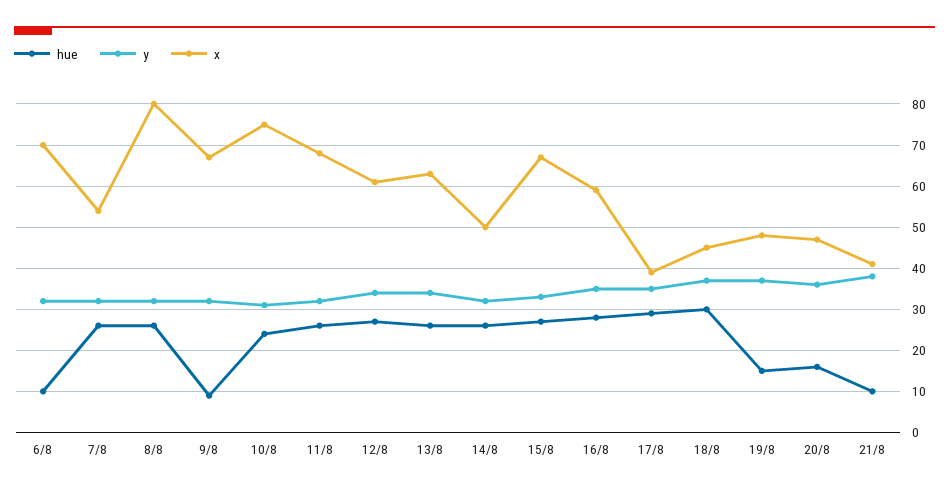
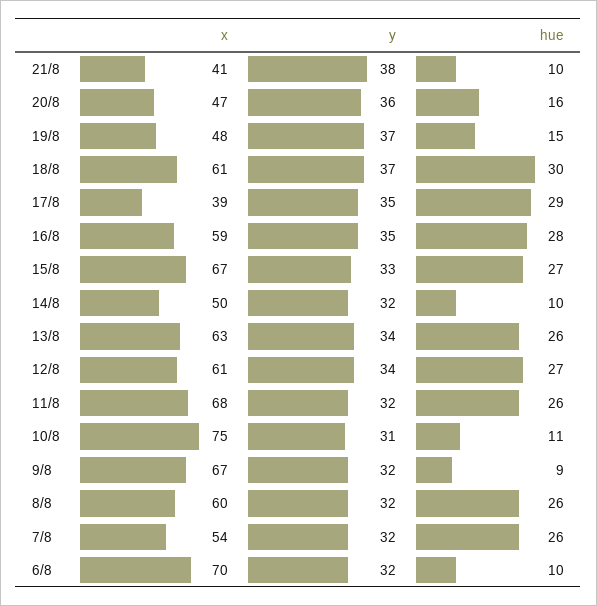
  {
    "hue": {
      "6/8": 10,
      "7/8": 26,
      "8/8": 26,
      "9/8": 9,
-     "10/8": 25,
+     "10/8": 11,
      "11/8": 26,
      "12/8": 27,
      "13/8": 26,
-     "14/8": 25,
+     "14/8": 10,
      "15/8": 27,
      "16/8": 28,
      "17/8": 29,
      "18/8": 30,
      "19/8": 15,
      "20/8": 16,
      "21/8": 10
    },
    "y": {
      "6/8": 32,
      "7/8": 32,
      "8/8": 32,
      "9/8": 32,
      "10/8": 31,
      "11/8": 32,
      "12/8": 34,
      "13/8": 34,
      "14/8": 32,
      "15/8": 33,
      "16/8": 35,
      "17/8": 35,
      "18/8": 37,
      "19/8": 37,
      "20/8": 36,
      "21/8": 38
    },
    "x": {
      "6/8": 70,
      "7/8": 54,
-     "8/8": 80,
+     "8/8": 60,
      "9/8": 67,
      "10/8": 75,
      "11/8": 68,
      "12/8": 61,
      "13/8": 63,
      "14/8": 50,
      "15/8": 67,
      "16/8": 59,
      "17/8": 39,
-     "18/8": 45,
+     "18/8": 61,
      "19/8": 48,
      "20/8": 47,
      "21/8": 41
    }
  }

